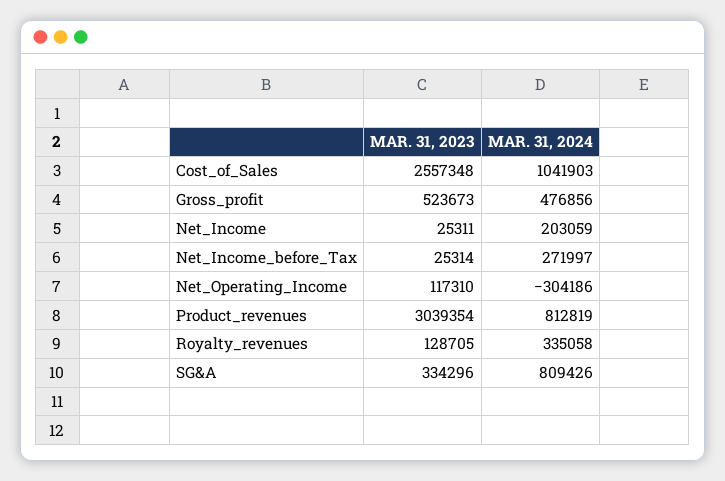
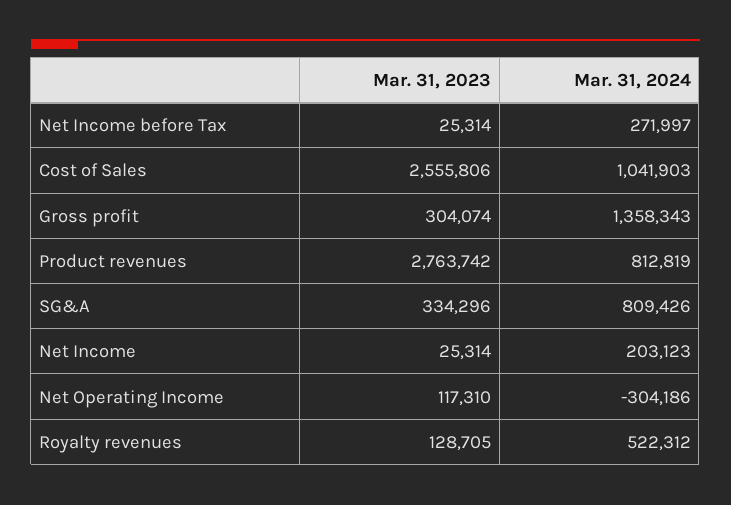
  {
    "MAR. 31, 2023": {
-     "Cost_of_Sales": 2557348,
+     "Cost_of_Sales": 2555806,
-     "Gross_profit": 523673,
+     "Gross_profit": 304074,
-     "Net_Income": 25311,
+     "Net_Income": 25314,
      "Net_Income_before_Tax": 25314,
      "Net_Operating_Income": 117310,
-     "Product_revenues": 3039354,
+     "Product_revenues": 2763742,
      "Royalty_revenues": 128705,
      "SG&A": 334296
    },
    "MAR. 31, 2024": {
      "Cost_of_Sales": 1041903,
-     "Gross_profit": 476856,
+     "Gross_profit": 1358343,
-     "Net_Income": 203059,
+     "Net_Income": 203123,
      "Net_Income_before_Tax": 271997,
      "Net_Operating_Income": -304186,
      "Product_revenues": 812819,
-     "Royalty_revenues": 335058,
+     "Royalty_revenues": 522312,
      "SG&A": 809426
    }
  }

